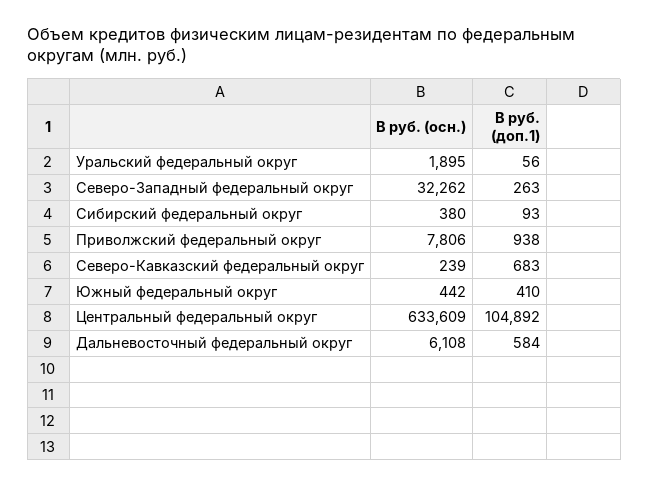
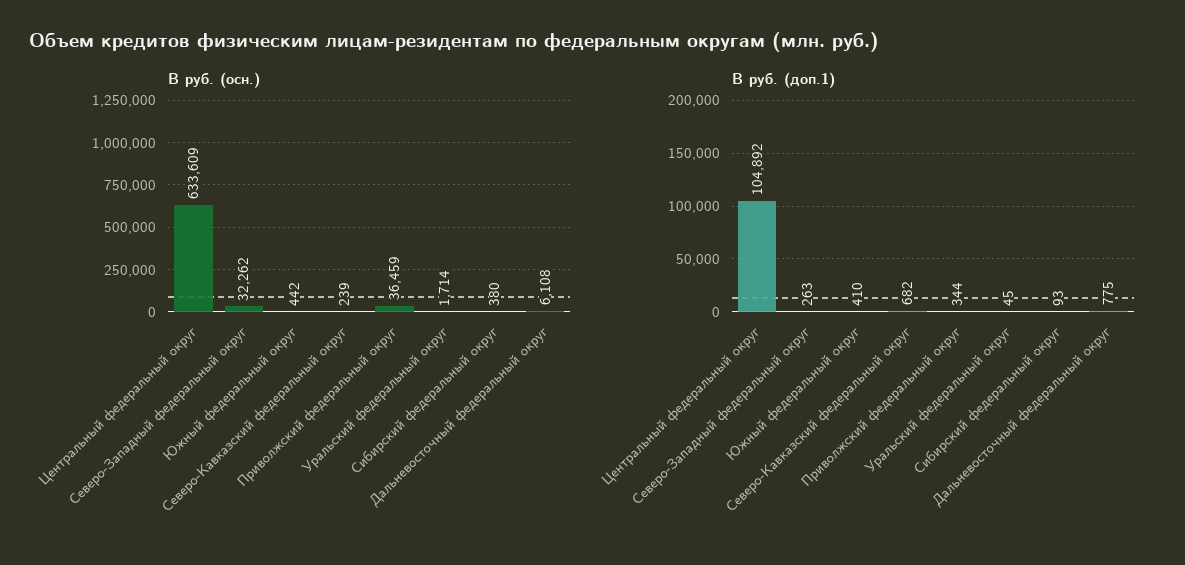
  {
    "В руб. (осн.)": {
-     "Уральский федеральный округ": 1895,
+     "Уральский федеральный округ": 1714,
      "Северо-Западный федеральный округ": 32262,
      "Сибирский федеральный округ": 380,
-     "Приволжский федеральный округ": 7806,
+     "Приволжский федеральный округ": 36459,
      "Северо-Кавказский федеральный округ": 239,
      "Южный федеральный округ": 442,
      "Центральный федеральный округ": 633609,
      "Дальневосточный федеральный округ": 6108
    },
    "В руб. (доп.1)": {
-     "Уральский федеральный округ": 56,
+     "Уральский федеральный округ": 45,
      "Северо-Западный федеральный округ": 263,
      "Сибирский федеральный округ": 93,
-     "Приволжский федеральный округ": 938,
+     "Приволжский федеральный округ": 344,
-     "Северо-Кавказский федеральный округ": 683,
+     "Северо-Кавказский федеральный округ": 682,
      "Южный федеральный округ": 410,
      "Центральный федеральный округ": 104892,
-     "Дальневосточный федеральный округ": 584
+     "Дальневосточный федеральный округ": 775
    }
  }

